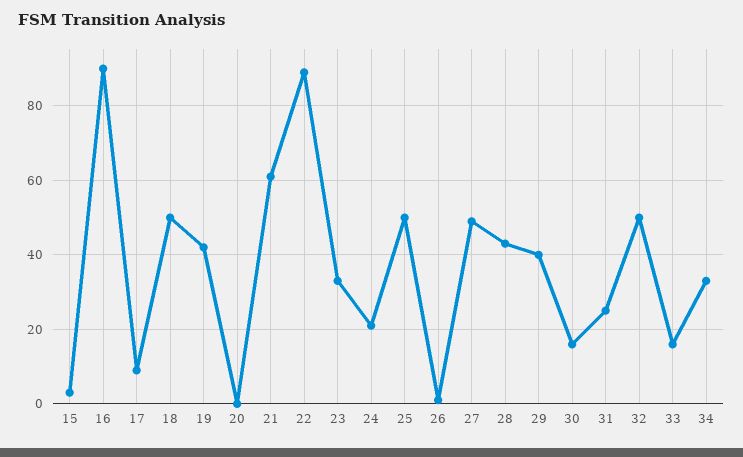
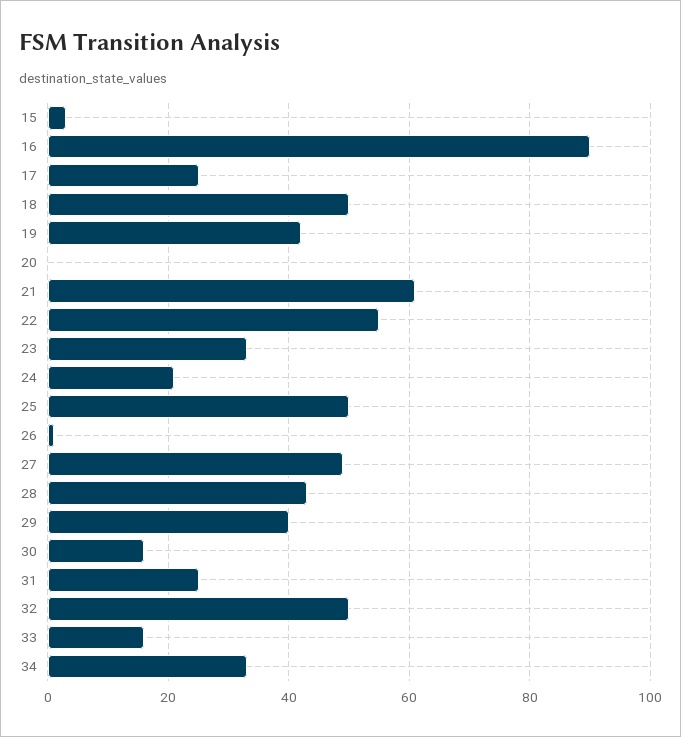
  {
    "15": 5,
    "16": 90,
-   "17": 10,
+   "17": 25,
    "18": 50,
    "19": 40,
    "20": 0,
    "21": 60,
-   "22": 90,
+   "22": 55,
    "23": 35,
    "24": 20,
    "25": 50,
    "26": 0,
    "27": 50,
    "28": 45,
    "29": 40,
    "30": 15,
    "31": 25,
    "32": 50,
    "33": 15,
    "34": 35
  }

